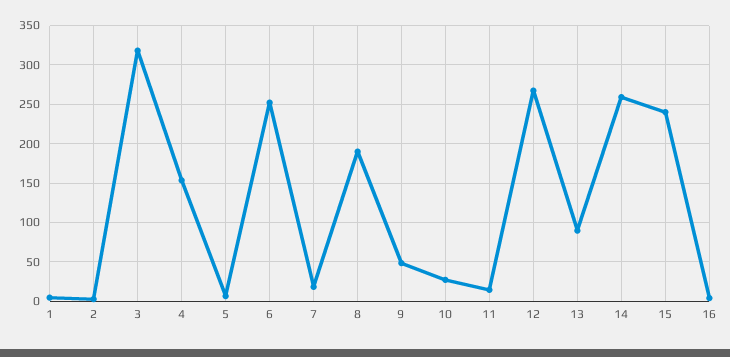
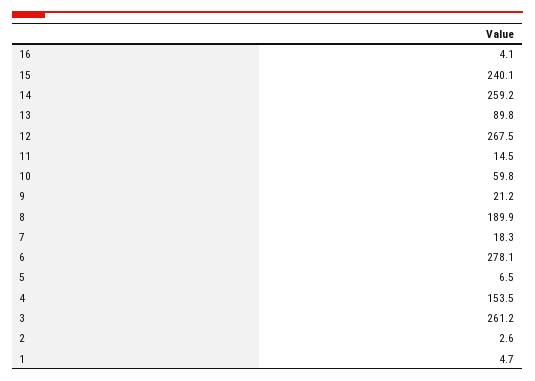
  {
    "1": 4.7,
    "2": 2.6,
-   "3": 320,
+   "3": 261.2,
    "4": 153.5,
    "5": 6.5,
-   "6": 250,
+   "6": 278.1,
    "7": 18.3,
    "8": 189.9,
-   "9": 50,
+   "9": 21.2,
-   "10": 30,
+   "10": 59.8,
    "11": 14.5,
    "12": 267.5,
    "13": 89.8,
    "14": 259.2,
    "15": 240.1,
    "16": 4.1
  }

